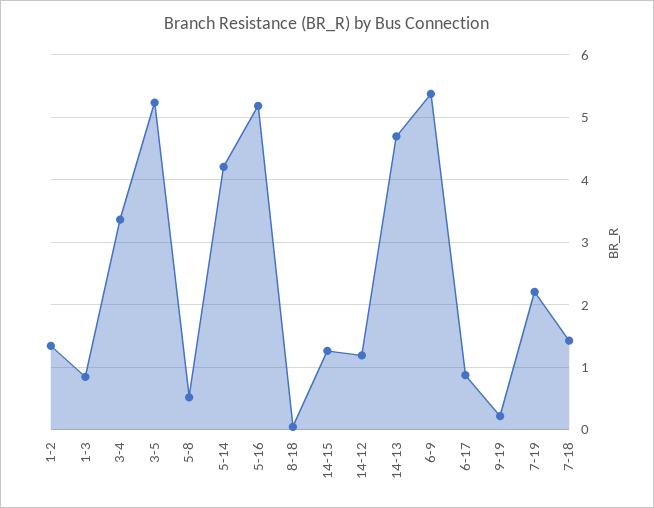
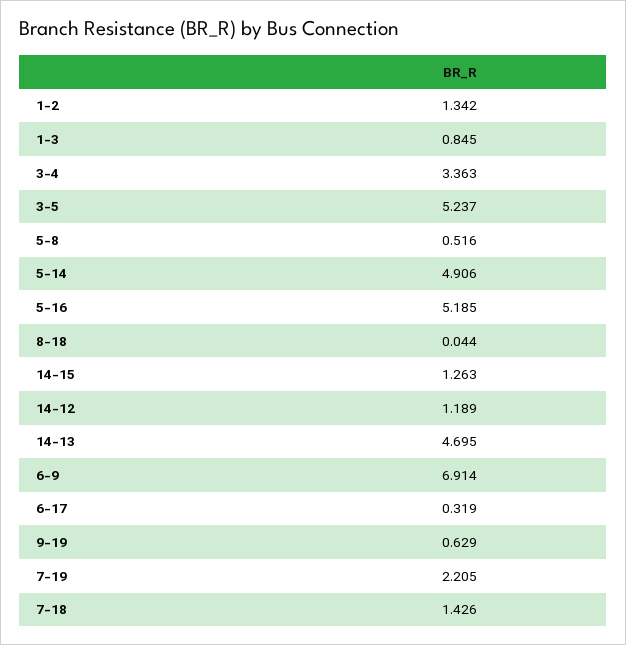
  {
    "1-2": 1.342,
    "1-3": 0.845,
    "3-4": 3.363,
    "3-5": 5.237,
    "5-8": 0.516,
-   "5-14": 4.2,
+   "5-14": 4.906,
    "5-16": 5.185,
    "8-18": 0.044,
    "14-15": 1.263,
    "14-12": 1.189,
    "14-13": 4.695,
-   "6-9": 5.4,
+   "6-9": 6.914,
-   "6-17": 0.9,
+   "6-17": 0.319,
-   "9-19": 0.2,
+   "9-19": 0.629,
    "7-19": 2.205,
    "7-18": 1.426
  }

